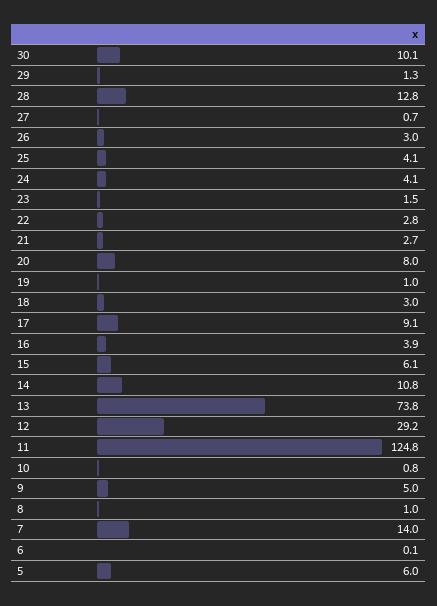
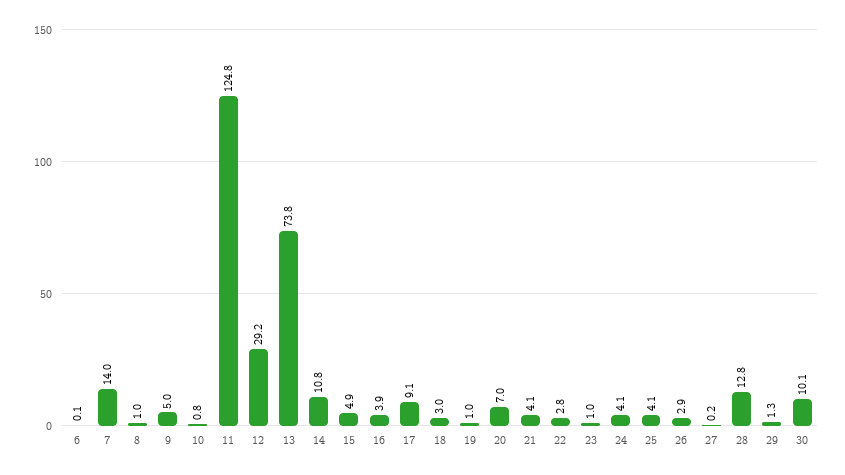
  {
    "30": 10.1,
    "29": 1.3,
    "28": 12.8,
-   "27": 0.7,
+   "27": 0.2,
-   "26": 3,
+   "26": 2.9,
    "25": 4.1,
    "24": 4.1,
-   "23": 1.5,
+   "23": 1,
    "22": 2.8,
-   "21": 2.7,
+   "21": 4.1,
-   "20": 8,
+   "20": 7,
    "19": 1,
    "18": 3,
    "17": 9.1,
    "16": 3.9,
-   "15": 6.1,
+   "15": 4.9,
    "14": 10.8,
    "13": 73.8,
    "12": 29.2,
    "11": 124.8,
    "10": 0.8,
    "9": 5,
    "8": 1,
    "7": 14,
-   "6": 0.1,
+   "6": 0.1
-   "5": 6
  }

